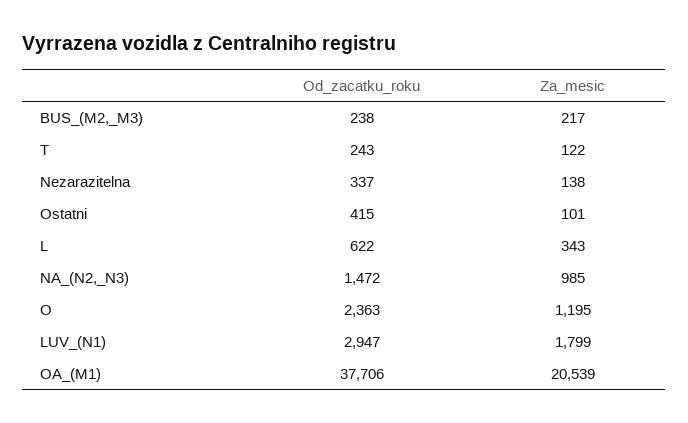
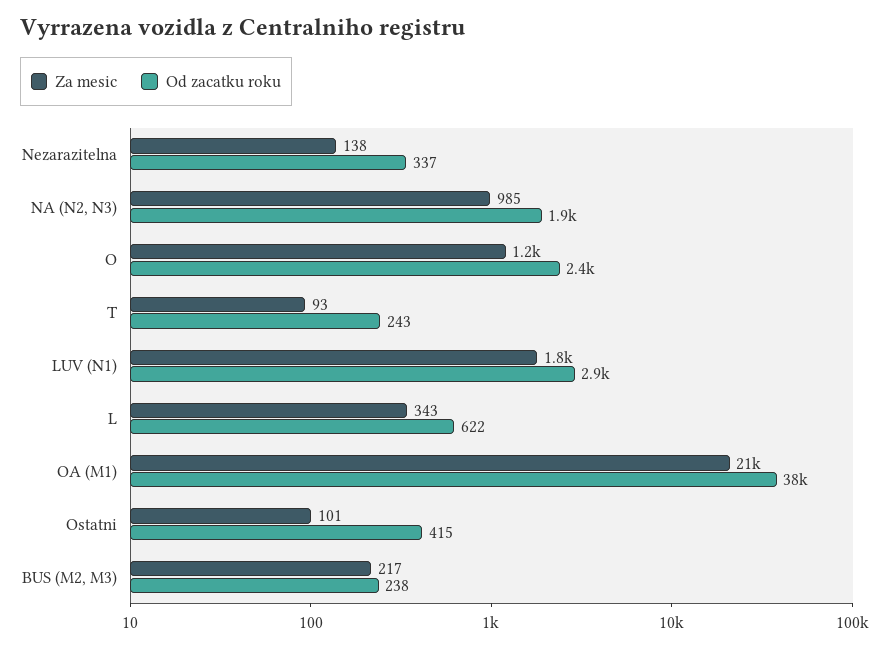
  {
    "Od_zacatku_roku": {
      "BUS_(M2,_M3)": 238,
      "T": 243,
      "Nezarazitelna": 337,
      "Ostatni": 415,
      "L": 622,
-     "NA_(N2,_N3)": 1472,
+     "NA_(N2,_N3)": 1900,
      "O": 2363,
      "LUV_(N1)": 2947,
      "OA_(M1)": 37706
    },
    "Za_mesic": {
      "BUS_(M2,_M3)": 217,
-     "T": 122,
+     "T": 93,
      "Nezarazitelna": 138,
      "Ostatni": 101,
      "L": 343,
      "NA_(N2,_N3)": 985,
      "O": 1195,
      "LUV_(N1)": 1799,
      "OA_(M1)": 20539
    }
  }

